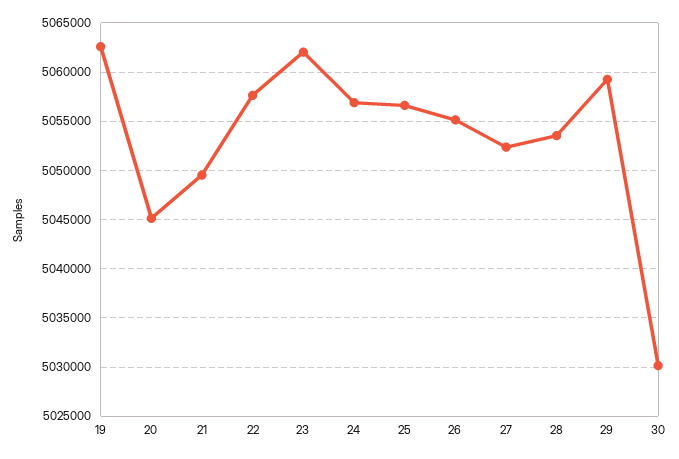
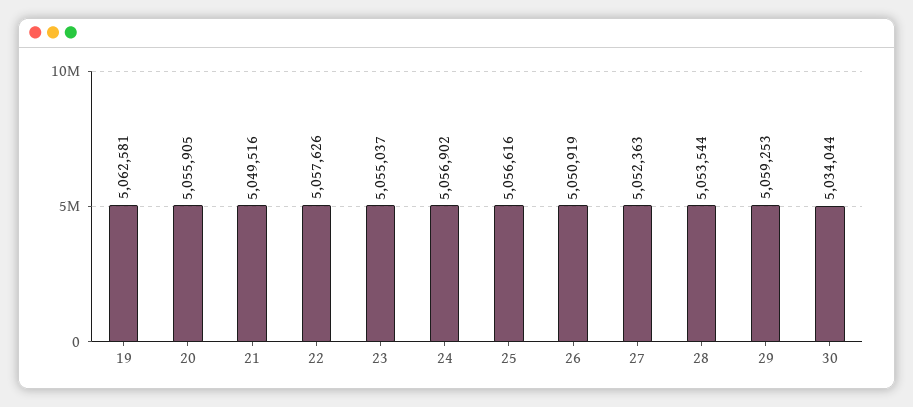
  {
    "19": 5062581,
-   "20": 5045000,
+   "20": 5055905,
    "21": 5049516,
    "22": 5057626,
-   "23": 5062000,
+   "23": 5055037,
    "24": 5056902,
    "25": 5056616,
-   "26": 5055000,
+   "26": 5050919,
    "27": 5052363,
    "28": 5053544,
    "29": 5059253,
-   "30": 5030000
+   "30": 5034044
  }

